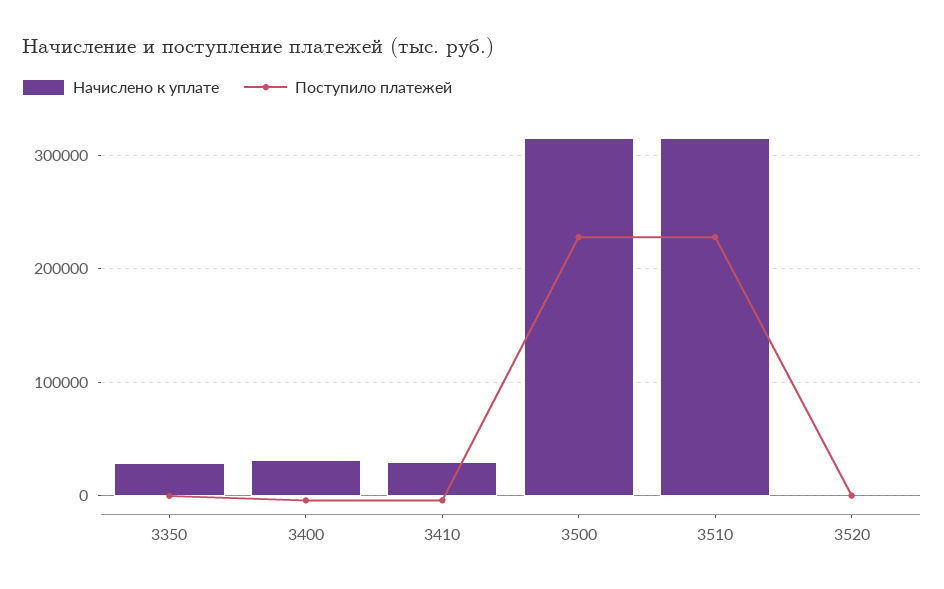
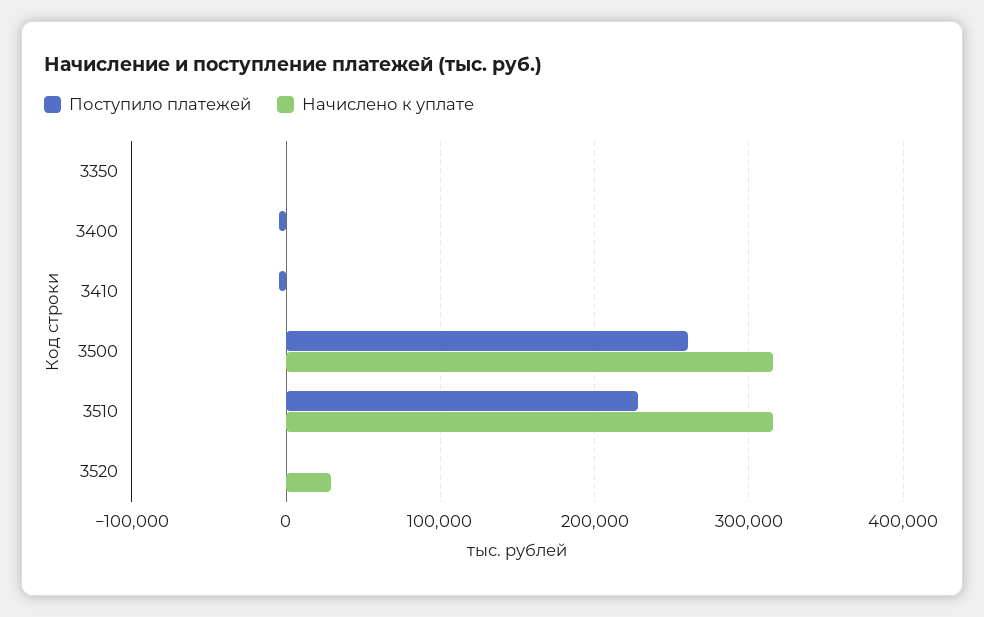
  {
    "Начислено к уплате": {
-     "3350": 30000,
+     "3350": 0,
-     "3400": 30000,
+     "3400": 0,
-     "3410": 30000,
+     "3410": 0,
      "3500": 320000,
      "3510": 320000,
-     "3520": 0
+     "3520": 30000
    },
    "Поступило платежей": {
      "3350": 0,
      "3400": 0,
      "3410": 0,
-     "3500": 230000,
+     "3500": 260000,
      "3510": 230000,
      "3520": 0
    }
  }

